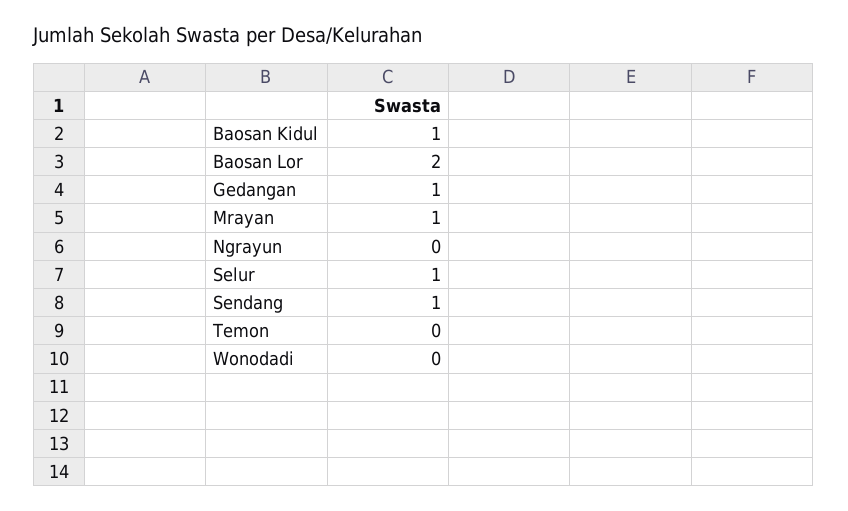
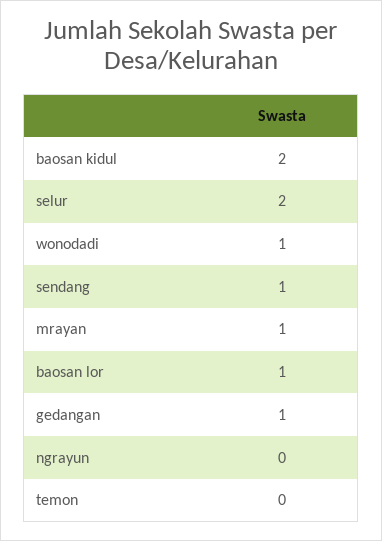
  {
-   "Baosan Kidul": 1,
+   "Baosan Kidul": 2,
-   "Baosan Lor": 2,
+   "Baosan Lor": 1,
    "Gedangan": 1,
    "Mrayan": 1,
    "Ngrayun": 0,
-   "Selur": 1,
+   "Selur": 2,
    "Sendang": 1,
    "Temon": 0,
-   "Wonodadi": 0
+   "Wonodadi": 1
  }

